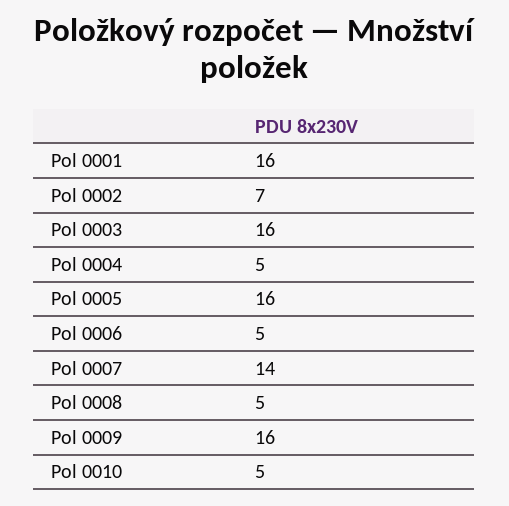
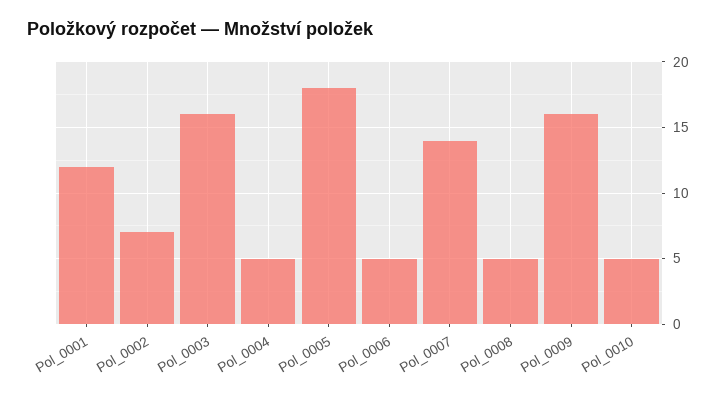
  {
-   "Pol 0001": 16,
+   "Pol 0001": 12,
    "Pol 0002": 7,
    "Pol 0003": 16,
    "Pol 0004": 5,
-   "Pol 0005": 16,
+   "Pol 0005": 18,
    "Pol 0006": 5,
    "Pol 0007": 14,
    "Pol 0008": 5,
    "Pol 0009": 16,
    "Pol 0010": 5
  }

